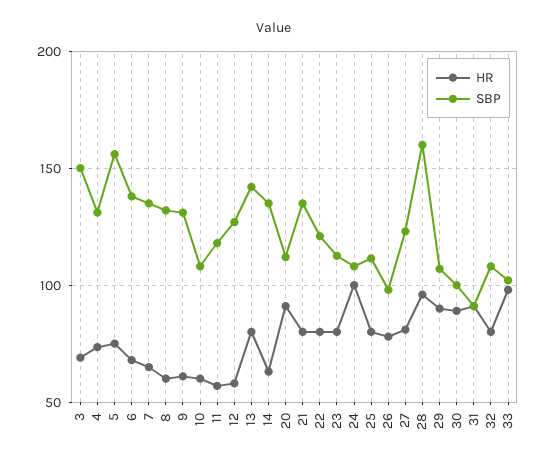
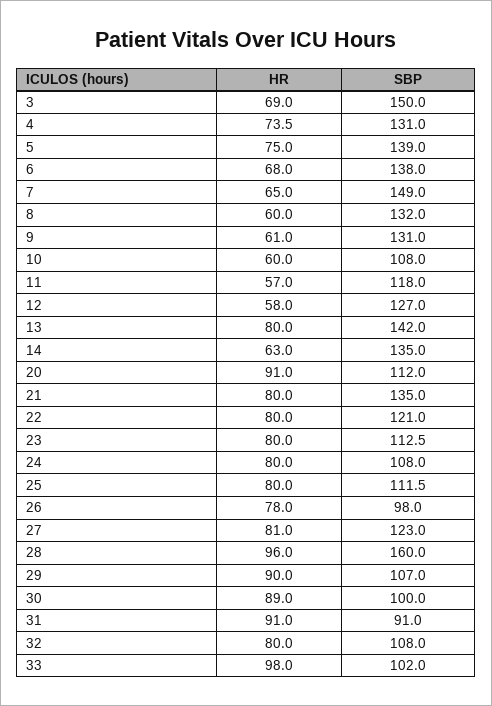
  {
    "HR": {
      "3": 69,
      "4": 73.5,
      "5": 75,
      "6": 68,
      "7": 65,
      "8": 60,
      "9": 61,
      "10": 60,
      "11": 57,
      "12": 58,
      "13": 80,
      "14": 63,
      "20": 91,
      "21": 80,
      "22": 80,
      "23": 80,
-     "24": 100,
+     "24": 80,
      "25": 80,
      "26": 78,
      "27": 81,
      "28": 96,
      "29": 90,
      "30": 89,
      "31": 91,
      "32": 80,
      "33": 98
    },
    "SBP": {
      "3": 150,
      "4": 131,
-     "5": 155,
+     "5": 139,
      "6": 138,
-     "7": 135,
+     "7": 149,
      "8": 132,
      "9": 131,
      "10": 108,
      "11": 118,
      "12": 127,
      "13": 142,
      "14": 135,
      "20": 112,
      "21": 135,
      "22": 121,
      "23": 112.5,
      "24": 108,
      "25": 111.5,
      "26": 98,
      "27": 123,
      "28": 160,
      "29": 107,
      "30": 100,
      "31": 91,
      "32": 108,
      "33": 102
    }
  }

